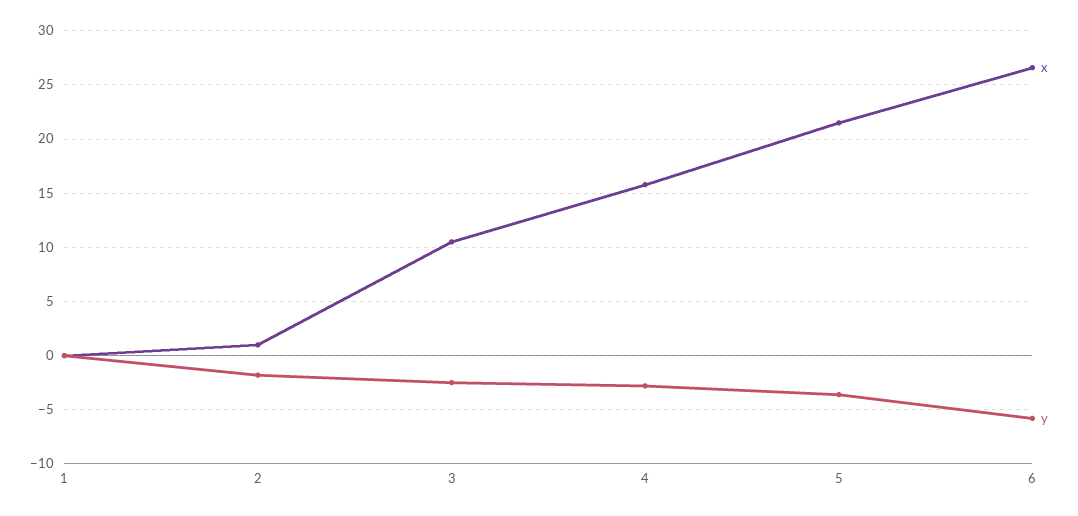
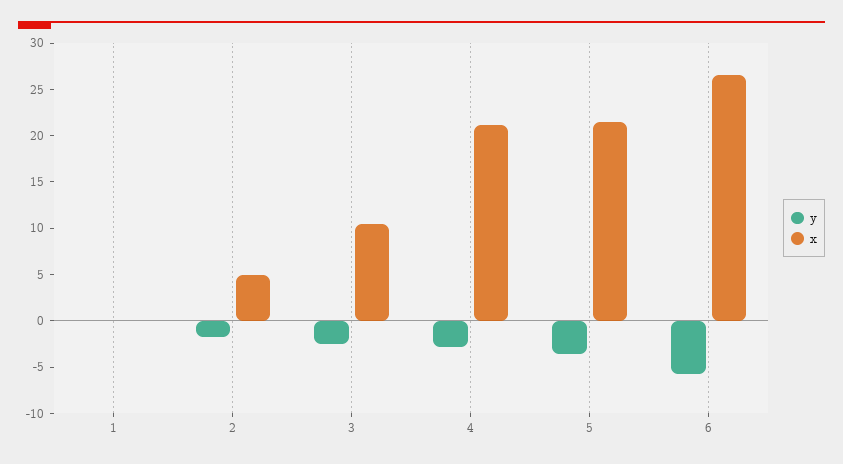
  {
    "x": {
      "1": 0,
-     "2": 1,
+     "2": 5,
      "3": 11,
-     "4": 16,
+     "4": 21,
      "5": 22,
      "6": 27
    },
    "y": {
      "1": 0,
      "2": -2,
      "3": -3,
      "4": -3,
      "5": -4,
      "6": -6
    }
  }

